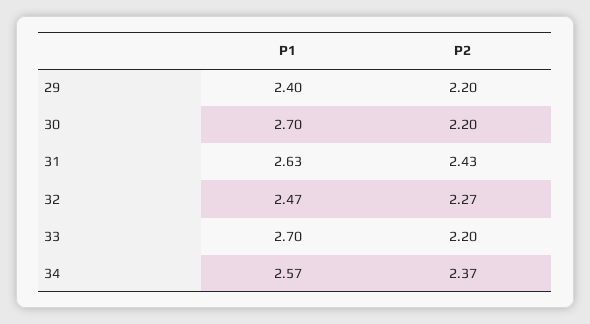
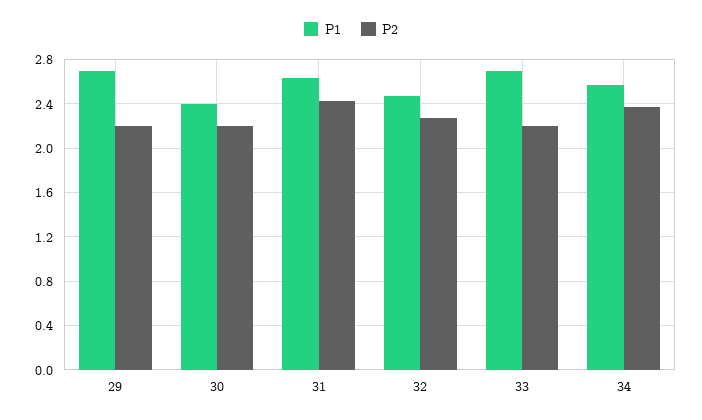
  {
    "P1": {
-     "29": 2.4,
+     "29": 2.7,
-     "30": 2.7,
+     "30": 2.4,
      "31": 2.63,
      "32": 2.47,
      "33": 2.7,
      "34": 2.57
    },
    "P2": {
      "29": 2.2,
      "30": 2.2,
      "31": 2.43,
      "32": 2.27,
      "33": 2.2,
      "34": 2.37
    }
  }

